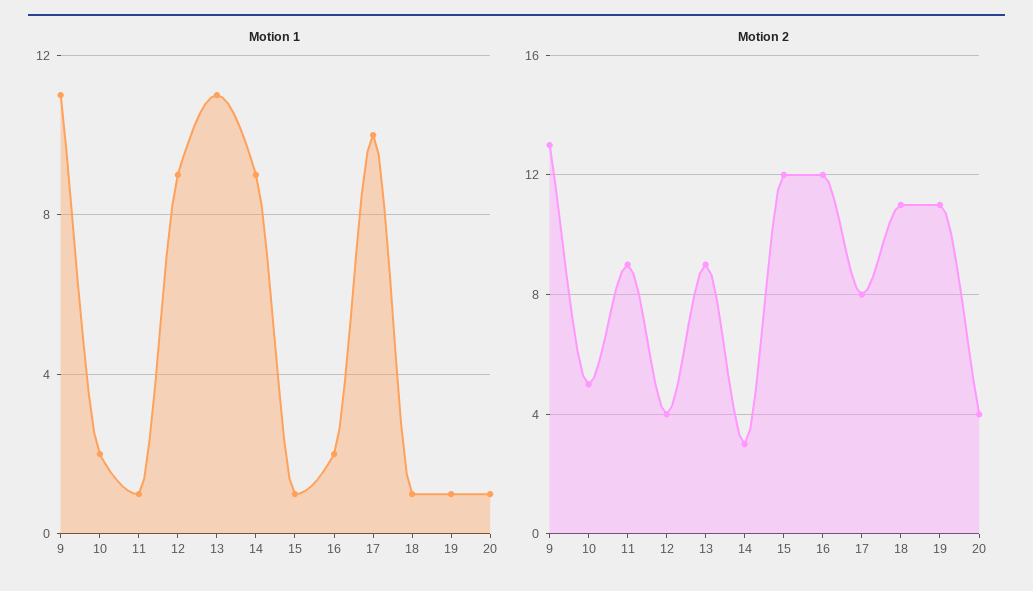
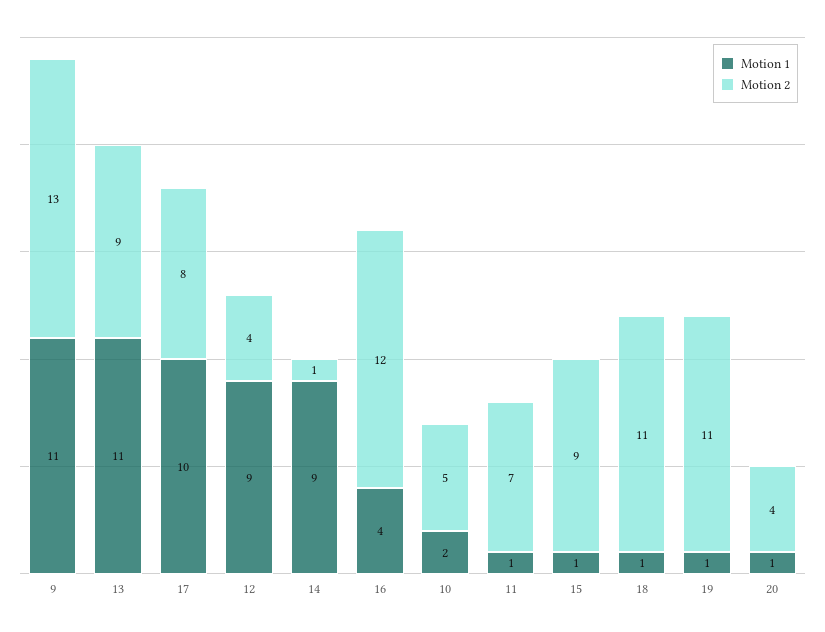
  {
    "Motion 1": {
      "9": 11,
      "10": 2,
      "11": 1,
      "12": 9,
      "13": 11,
      "14": 9,
      "15": 1,
-     "16": 2,
+     "16": 4,
      "17": 10,
      "18": 1,
      "19": 1,
      "20": 1
    },
    "Motion 2": {
      "9": 13,
      "10": 5,
-     "11": 9,
+     "11": 7,
      "12": 4,
      "13": 9,
-     "14": 3,
+     "14": 1,
-     "15": 12,
+     "15": 9,
      "16": 12,
      "17": 8,
      "18": 11,
      "19": 11,
      "20": 4
    }
  }

